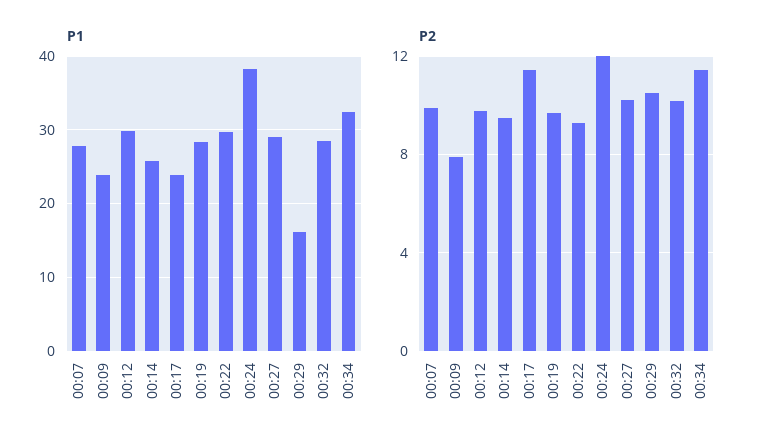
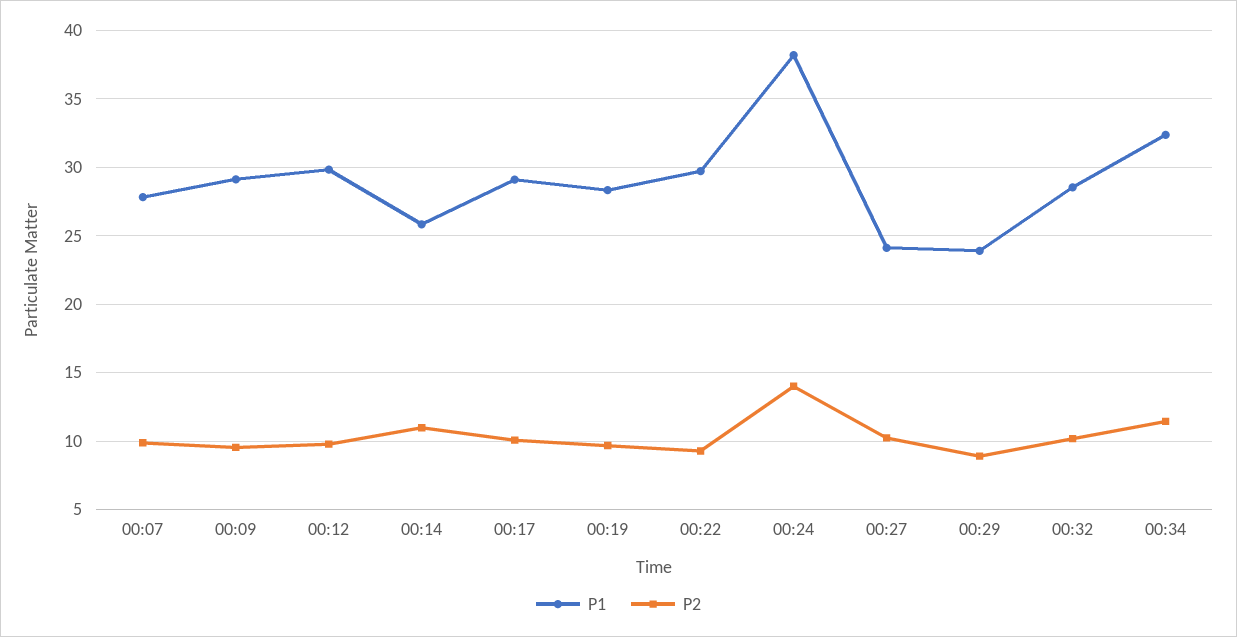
  {
    "P1": {
      "00:07": 28,
-     "00:09": 24,
+     "00:09": 29,
      "00:12": 30,
      "00:14": 26,
-     "00:17": 24,
+     "00:17": 29,
      "00:19": 28.5,
      "00:22": 29.5,
      "00:24": 38,
-     "00:27": 29,
+     "00:27": 24,
-     "00:29": 16,
+     "00:29": 24,
      "00:32": 28.5,
      "00:34": 32.5
    },
    "P2": {
      "00:07": 10,
-     "00:09": 8,
+     "00:09": 9.5,
      "00:12": 10,
-     "00:14": 9.5,
+     "00:14": 11,
-     "00:17": 11.5,
+     "00:17": 10,
      "00:19": 9.5,
      "00:22": 9.5,
-     "00:24": 12,
+     "00:24": 14,
      "00:27": 10,
-     "00:29": 10.5,
+     "00:29": 9,
      "00:32": 10,
      "00:34": 11.5
    }
  }

